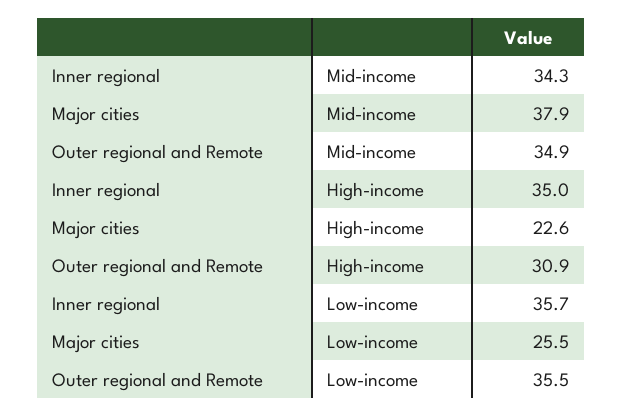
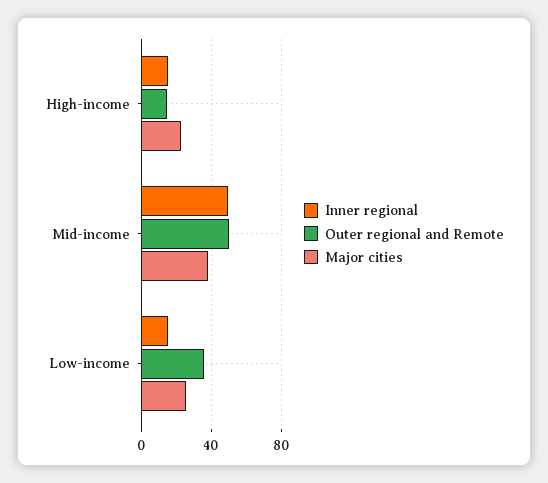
  {
    "Inner regional": {
-     "Mid-income": 34.3,
+     "Mid-income": 50,
-     "High-income": 35,
+     "High-income": 15,
-     "Low-income": 35.7
+     "Low-income": 15
    },
    "Major cities": {
      "Mid-income": 37.9,
      "High-income": 22.6,
      "Low-income": 25.5
    },
    "Outer regional and Remote": {
-     "Mid-income": 34.9,
+     "Mid-income": 50,
-     "High-income": 30.9,
+     "High-income": 15,
      "Low-income": 35.5
    }
  }

